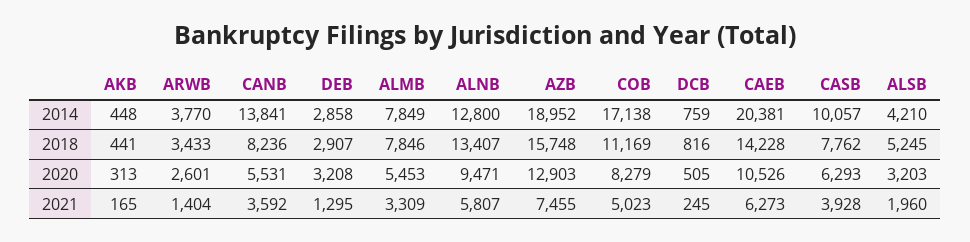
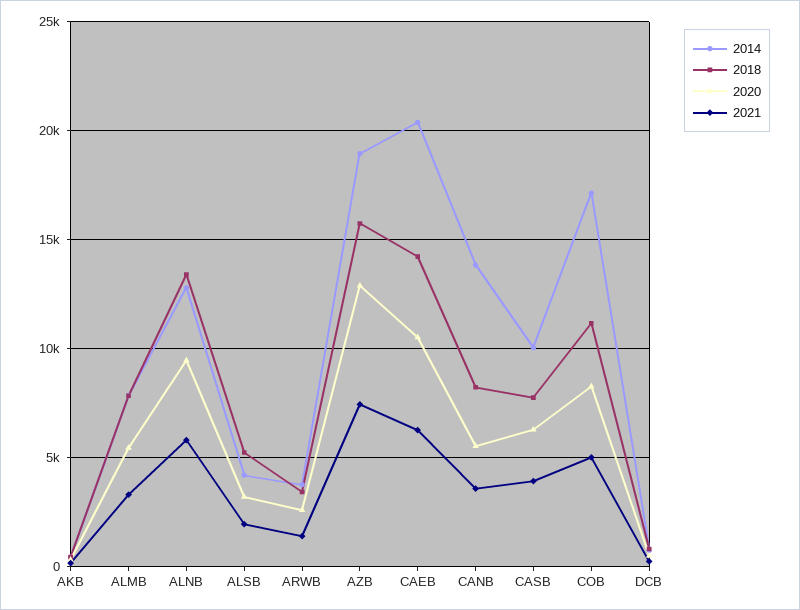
  {
    "2014": {
      "AKB": 448,
      "ARWB": 3770,
      "CANB": 13841,
-     "DEB": 2858,
      "ALMB": 7849,
      "ALNB": 12800,
      "AZB": 18952,
      "COB": 17138,
      "DCB": 759,
      "CAEB": 20381,
      "CASB": 10057,
      "ALSB": 4210
    },
    "2018": {
      "AKB": 441,
      "ARWB": 3433,
      "CANB": 8236,
-     "DEB": 2907,
      "ALMB": 7846,
      "ALNB": 13407,
      "AZB": 15748,
      "COB": 11169,
      "DCB": 816,
      "CAEB": 14228,
      "CASB": 7762,
      "ALSB": 5245
    },
    "2020": {
      "AKB": 313,
      "ARWB": 2601,
      "CANB": 5531,
-     "DEB": 3208,
      "ALMB": 5453,
      "ALNB": 9471,
      "AZB": 12903,
      "COB": 8279,
      "DCB": 505,
      "CAEB": 10526,
      "CASB": 6293,
      "ALSB": 3203
    },
    "2021": {
      "AKB": 165,
      "ARWB": 1404,
      "CANB": 3592,
-     "DEB": 1295,
      "ALMB": 3309,
      "ALNB": 5807,
      "AZB": 7455,
      "COB": 5023,
      "DCB": 245,
      "CAEB": 6273,
      "CASB": 3928,
      "ALSB": 1960
    }
  }

